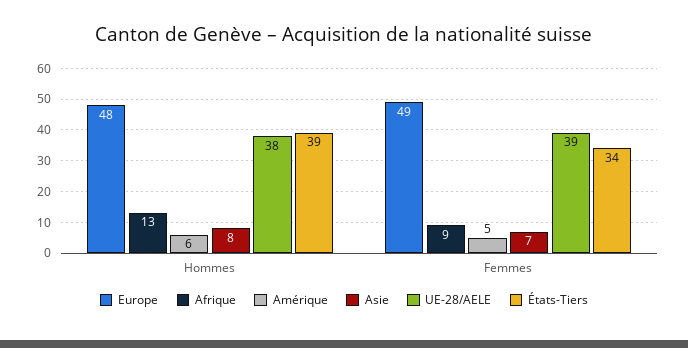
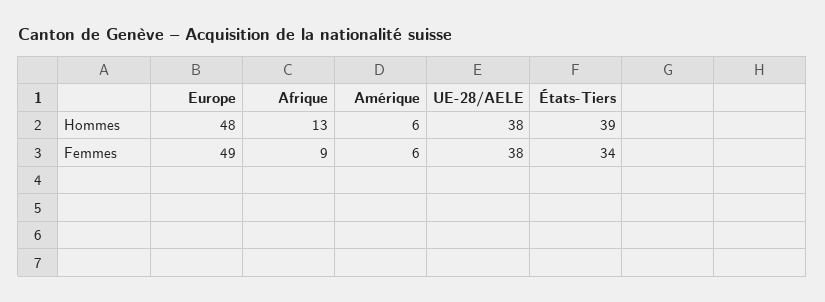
  {
    "Europe": {
      "Hommes": 48,
      "Femmes": 49
    },
    "Afrique": {
      "Hommes": 13,
      "Femmes": 9
    },
    "Amérique": {
      "Hommes": 6,
-     "Femmes": 5
+     "Femmes": 6
    },
-   "Asie": {
-     "Hommes": 8,
-     "Femmes": 7
-   },
    "UE-28/AELE": {
      "Hommes": 38,
-     "Femmes": 39
+     "Femmes": 38
    },
    "États-Tiers": {
      "Hommes": 39,
      "Femmes": 34
    }
  }

